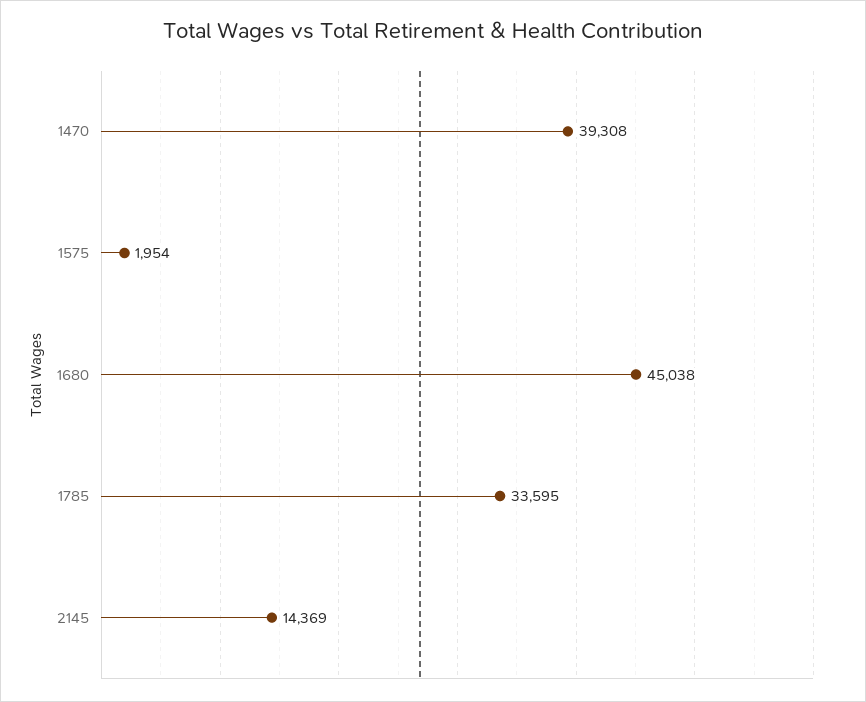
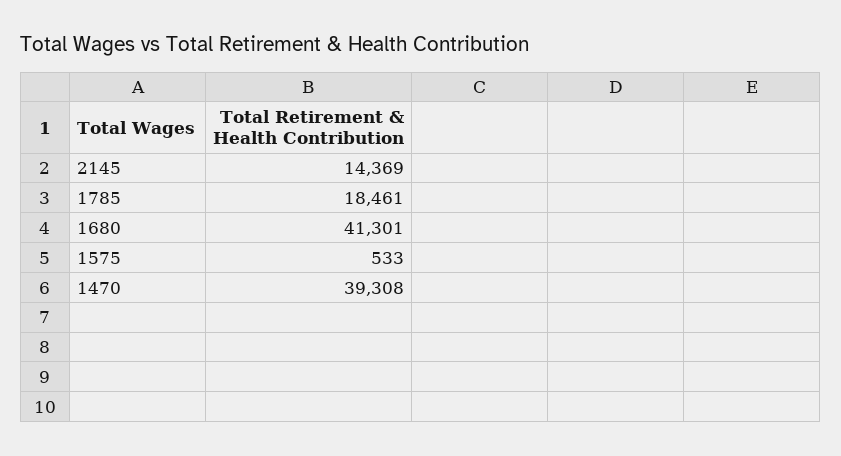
  {
    "1470": 39308,
-   "1575": 1954,
+   "1575": 533,
-   "1680": 45038,
+   "1680": 41301,
-   "1785": 33595,
+   "1785": 18461,
    "2145": 14369
  }

